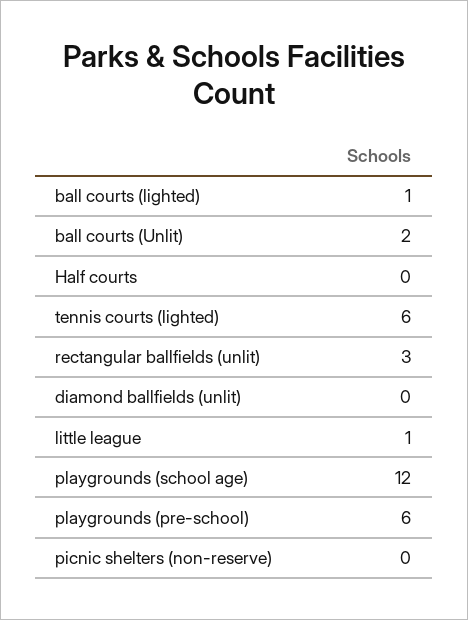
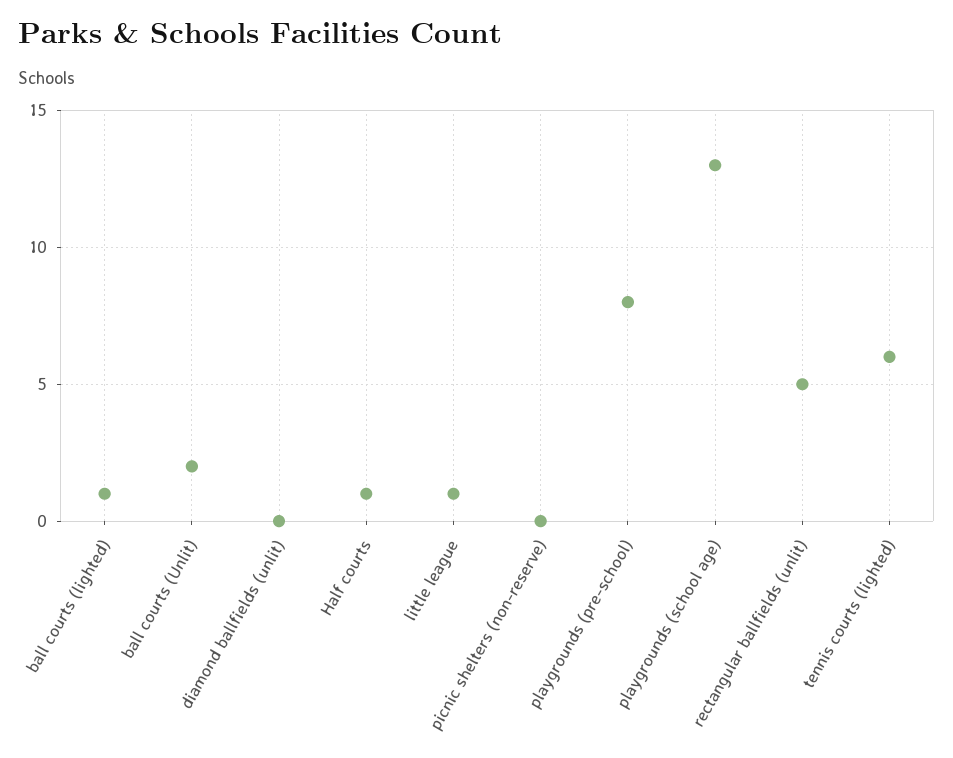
  {
    "ball courts (lighted)": 1,
    "ball courts (Unlit)": 2,
-   "Half courts": 0,
+   "Half courts": 1,
    "tennis courts (lighted)": 6,
-   "rectangular ballfields (unlit)": 3,
+   "rectangular ballfields (unlit)": 5,
    "diamond ballfields (unlit)": 0,
    "little league": 1,
-   "playgrounds (school age)": 12,
+   "playgrounds (school age)": 13,
-   "playgrounds (pre-school)": 6,
+   "playgrounds (pre-school)": 8,
    "picnic shelters (non-reserve)": 0
  }

